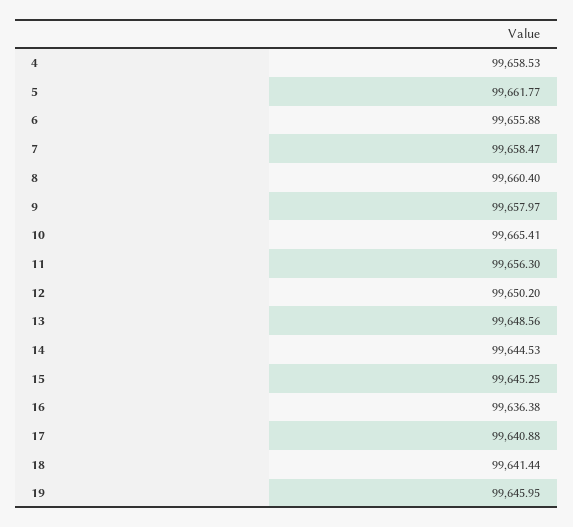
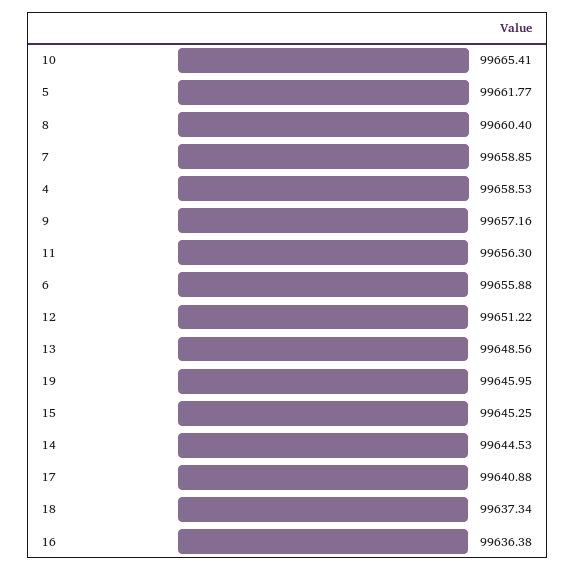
  {
    "4": 99658.53,
    "5": 99661.77,
    "6": 99655.88,
-   "7": 99658.47,
+   "7": 99658.85,
    "8": 99660.4,
-   "9": 99657.97,
+   "9": 99657.16,
    "10": 99665.41,
    "11": 99656.3,
-   "12": 99650.2,
+   "12": 99651.22,
    "13": 99648.56,
    "14": 99644.53,
    "15": 99645.25,
    "16": 99636.38,
    "17": 99640.88,
-   "18": 99641.44,
+   "18": 99637.34,
    "19": 99645.95
  }

